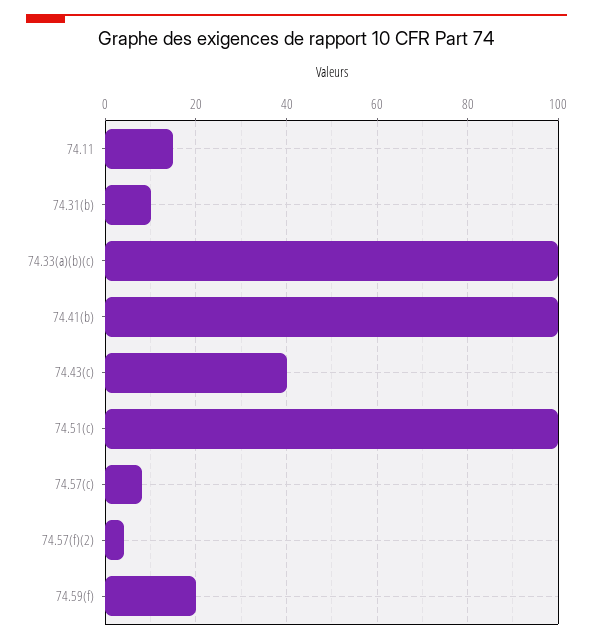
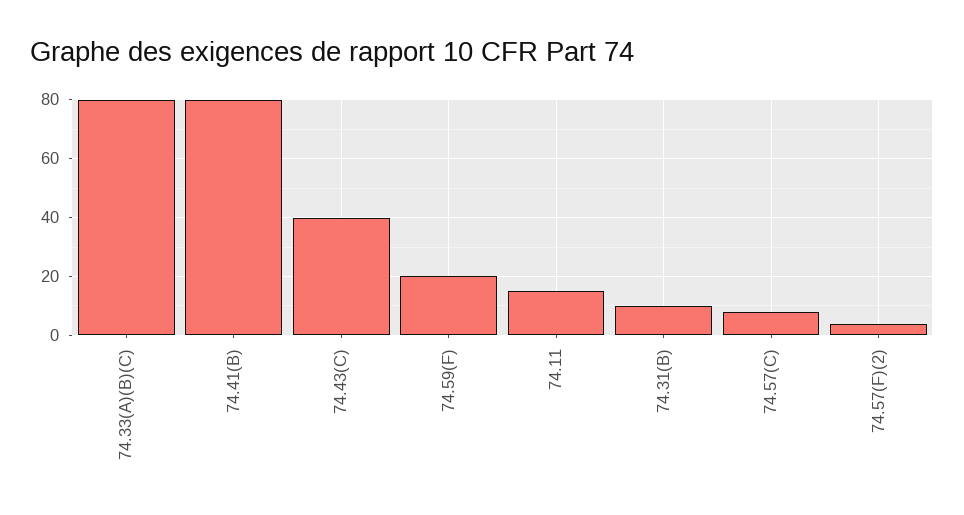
  {
    "74.11": 15,
    "74.31(b)": 10,
-   "74.33(a)(b)(c)": 100,
+   "74.33(a)(b)(c)": 80,
-   "74.41(b)": 100,
+   "74.41(b)": 80,
    "74.43(c)": 40,
-   "74.51(c)": 100,
    "74.57(c)": 10,
    "74.57(f)(2)": 5,
    "74.59(f)": 20
  }

